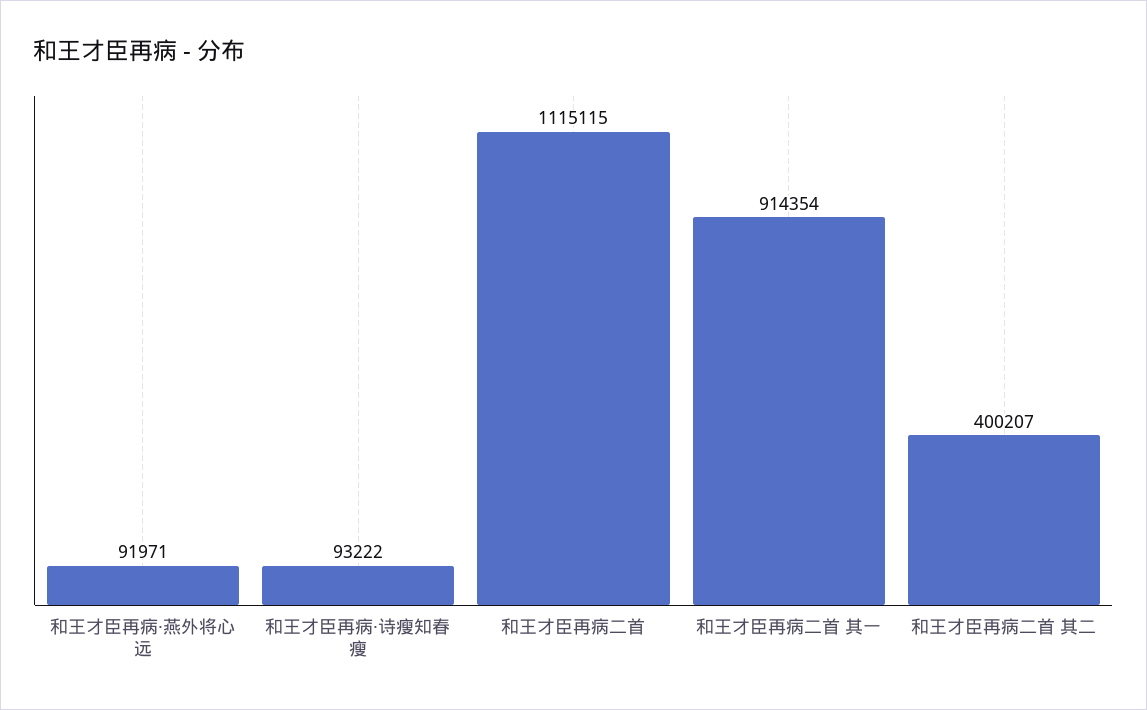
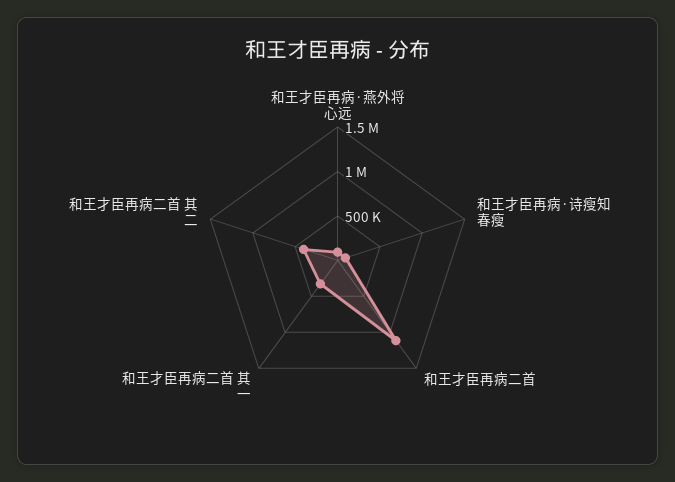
  {
    "和王才臣再病·燕外将心远": 91971,
    "和王才臣再病·诗瘦知春瘦": 93222,
    "和王才臣再病二首": 1115115,
-   "和王才臣再病二首 其一": 914354,
+   "和王才臣再病二首 其一": 300000,
    "和王才臣再病二首 其二": 400207
  }

